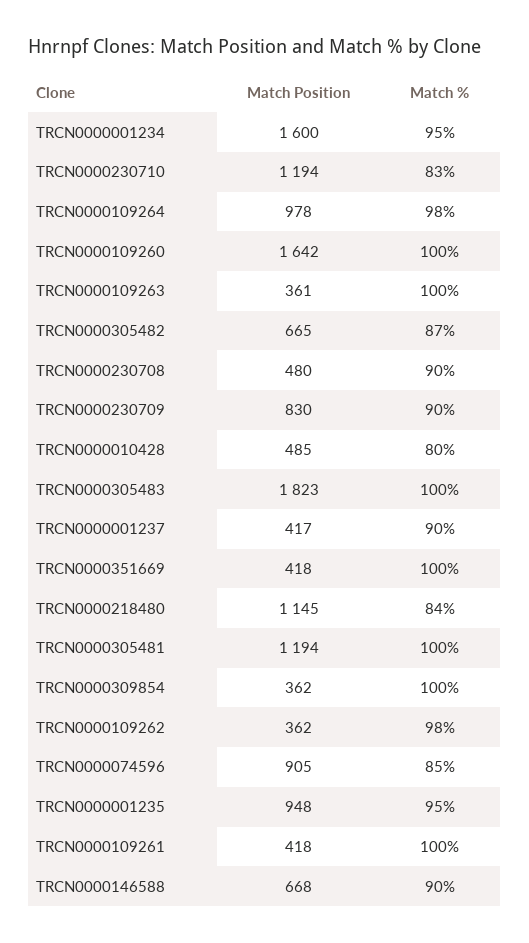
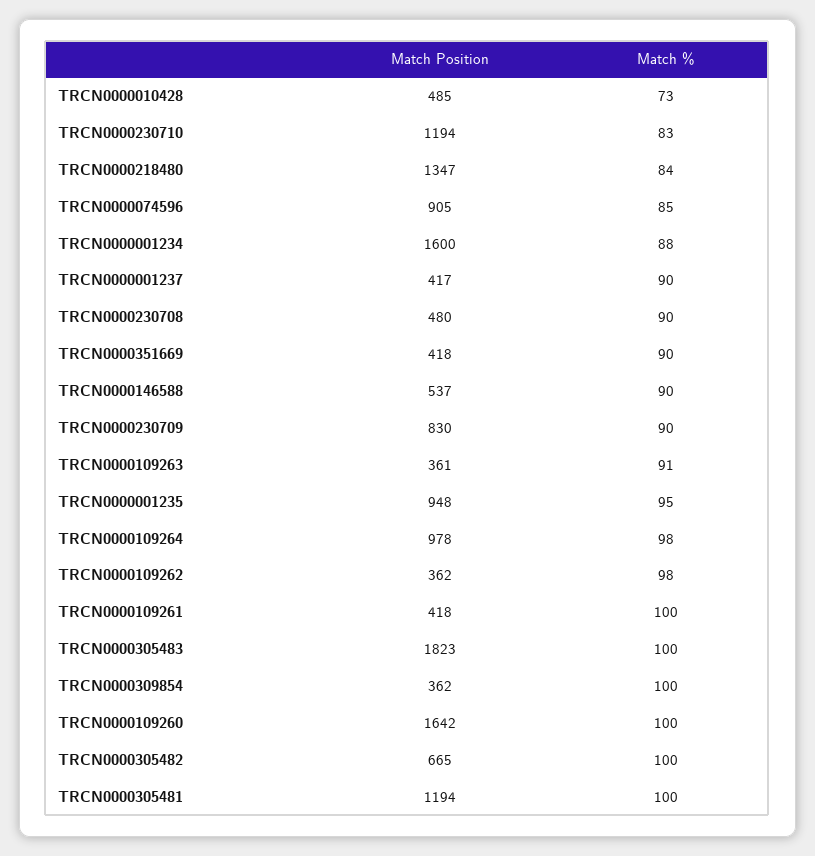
  {
    "Match Position": {
      "TRCN0000001234": 1600,
      "TRCN0000230710": 1194,
      "TRCN0000109264": 978,
      "TRCN0000109260": 1642,
      "TRCN0000109263": 361,
      "TRCN0000305482": 665,
      "TRCN0000230708": 480,
      "TRCN0000230709": 830,
      "TRCN0000010428": 485,
      "TRCN0000305483": 1823,
      "TRCN0000001237": 417,
      "TRCN0000351669": 418,
-     "TRCN0000218480": 1145,
+     "TRCN0000218480": 1347,
      "TRCN0000305481": 1194,
      "TRCN0000309854": 362,
      "TRCN0000109262": 362,
      "TRCN0000074596": 905,
      "TRCN0000001235": 948,
      "TRCN0000109261": 418,
-     "TRCN0000146588": 668
+     "TRCN0000146588": 537
    },
    "Match %": {
-     "TRCN0000001234": 95,
+     "TRCN0000001234": 88,
      "TRCN0000230710": 83,
      "TRCN0000109264": 98,
      "TRCN0000109260": 100,
-     "TRCN0000109263": 100,
+     "TRCN0000109263": 91,
-     "TRCN0000305482": 87,
+     "TRCN0000305482": 100,
      "TRCN0000230708": 90,
      "TRCN0000230709": 90,
-     "TRCN0000010428": 80,
+     "TRCN0000010428": 73,
      "TRCN0000305483": 100,
      "TRCN0000001237": 90,
-     "TRCN0000351669": 100,
+     "TRCN0000351669": 90,
      "TRCN0000218480": 84,
      "TRCN0000305481": 100,
      "TRCN0000309854": 100,
      "TRCN0000109262": 98,
      "TRCN0000074596": 85,
      "TRCN0000001235": 95,
      "TRCN0000109261": 100,
      "TRCN0000146588": 90
    }
  }

